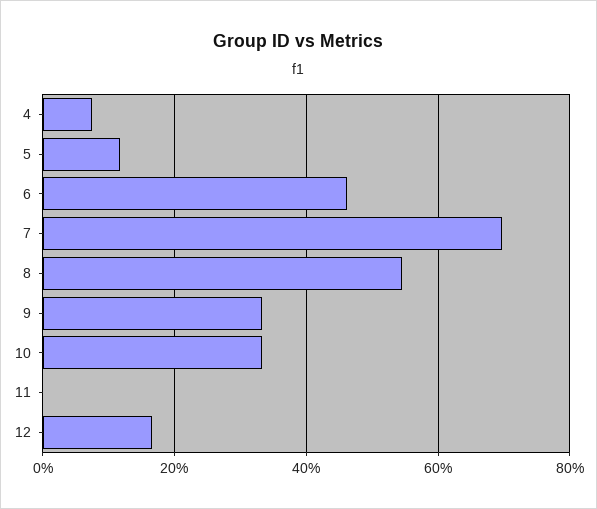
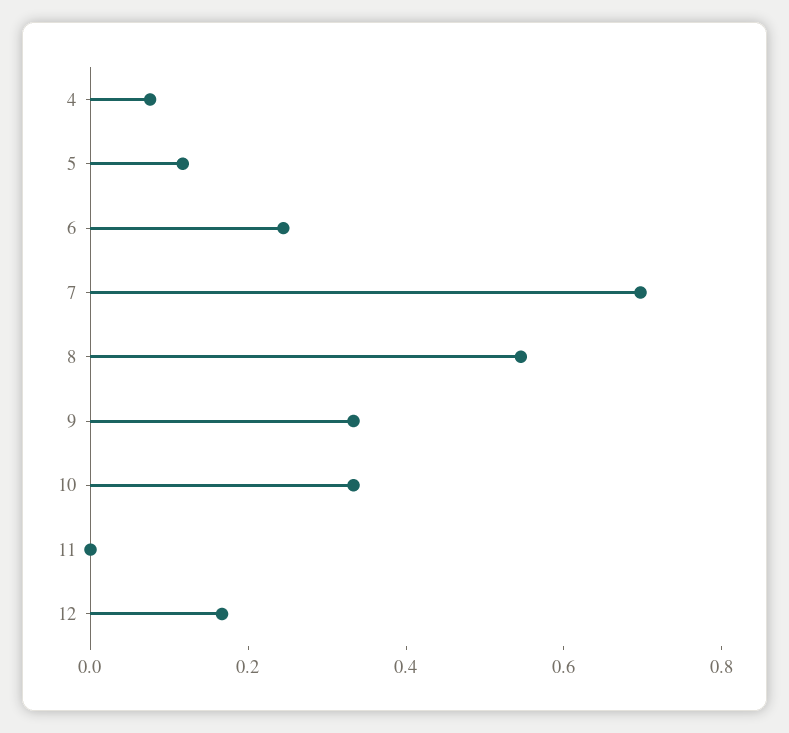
  {
    "4": 0.08,
    "5": 0.12,
-   "6": 0.46,
+   "6": 0.25,
    "7": 0.7,
    "8": 0.54,
    "9": 0.34,
    "10": 0.34,
    "11": 0,
    "12": 0.16
  }

